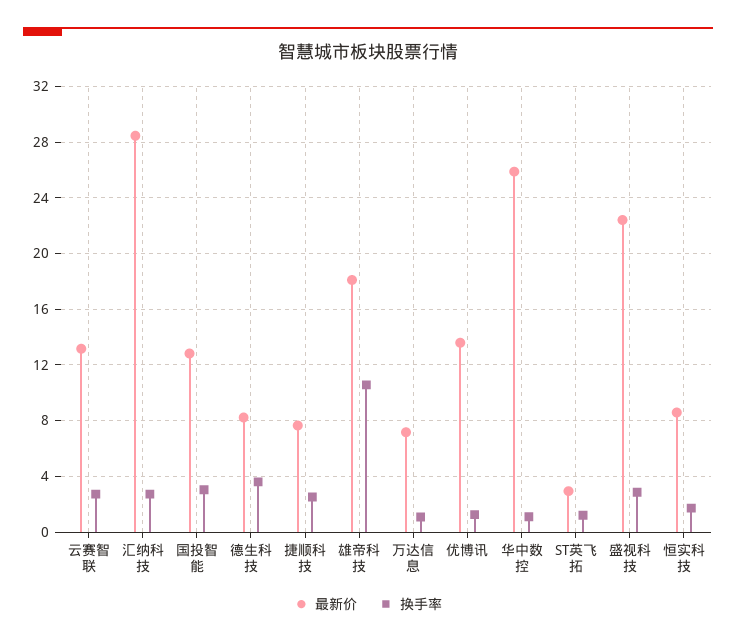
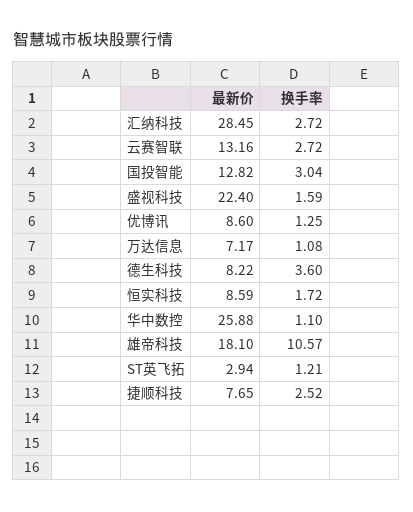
  {
    "最新价": {
      "云赛智联": 13.16,
      "汇纳科技": 28.45,
      "国投智能": 12.82,
      "德生科技": 8.22,
      "捷顺科技": 7.65,
      "雄帝科技": 18.1,
      "万达信息": 7.17,
-     "优博讯": 13.5,
+     "优博讯": 8.6,
      "华中数控": 25.88,
      "ST英飞拓": 2.94,
      "盛视科技": 22.4,
      "恒实科技": 8.59
    },
    "换手率": {
      "云赛智联": 2.72,
      "汇纳科技": 2.72,
      "国投智能": 3.04,
      "德生科技": 3.6,
      "捷顺科技": 2.52,
      "雄帝科技": 10.57,
      "万达信息": 1.08,
      "优博讯": 1.25,
      "华中数控": 1.1,
      "ST英飞拓": 1.21,
-     "盛视科技": 3,
+     "盛视科技": 1.59,
      "恒实科技": 1.72
    }
  }

